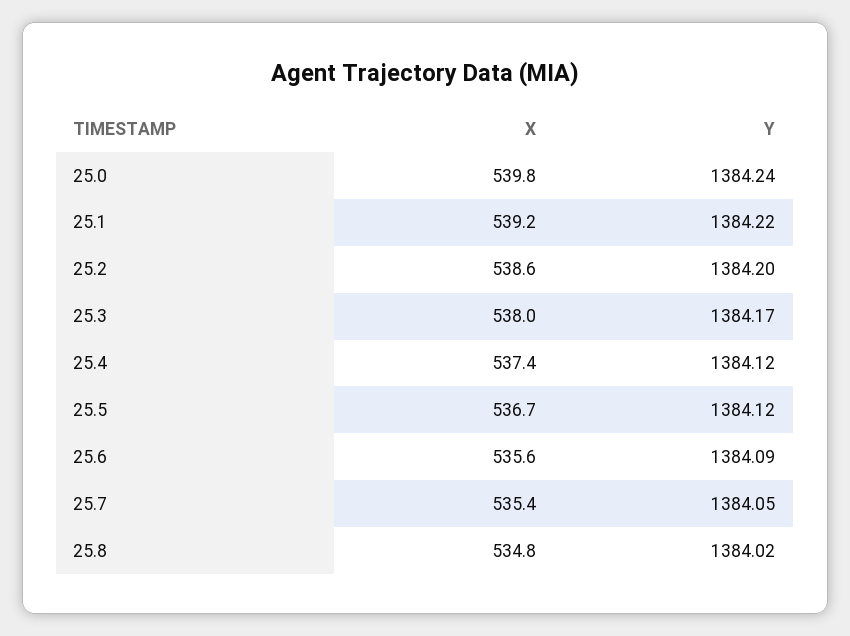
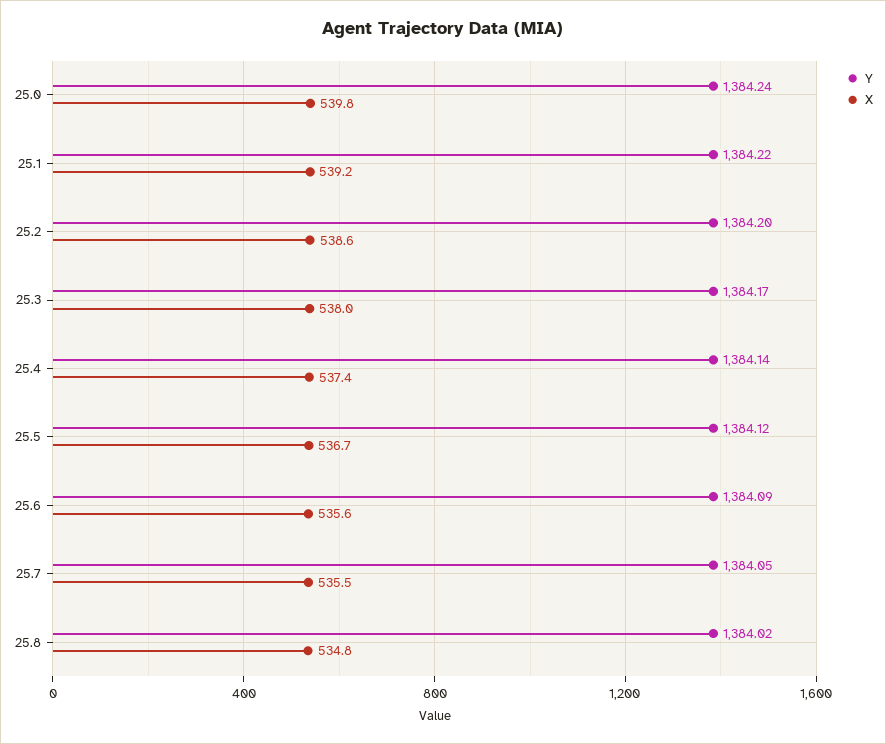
  {
    "X": {
      "25.0": 539.8,
      "25.1": 539.2,
      "25.2": 538.6,
      "25.3": 538,
      "25.4": 537.4,
      "25.5": 536.7,
      "25.6": 535.6,
-     "25.7": 535.4,
+     "25.7": 535.5,
      "25.8": 534.8
    },
    "Y": {
      "25.0": 1384.24,
      "25.1": 1384.22,
      "25.2": 1384.2,
      "25.3": 1384.17,
-     "25.4": 1384.12,
+     "25.4": 1384.14,
      "25.5": 1384.12,
      "25.6": 1384.09,
      "25.7": 1384.05,
      "25.8": 1384.02
    }
  }

